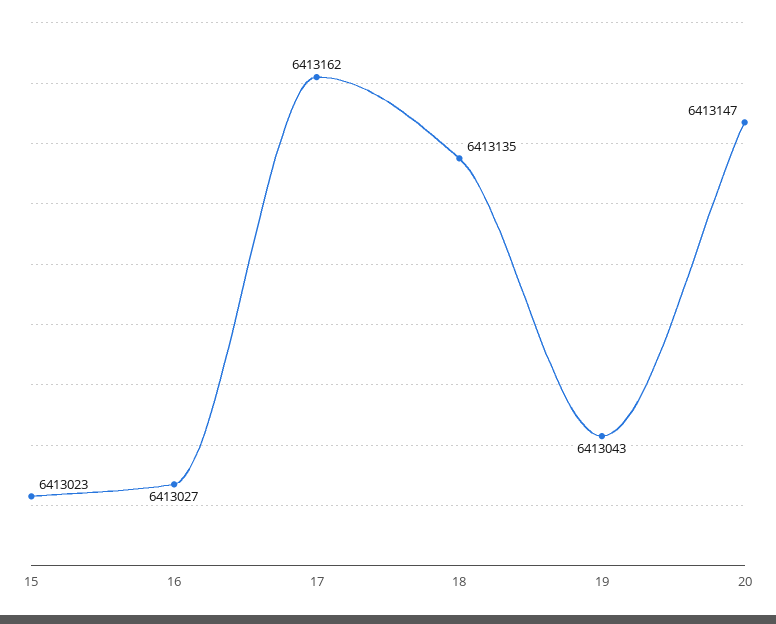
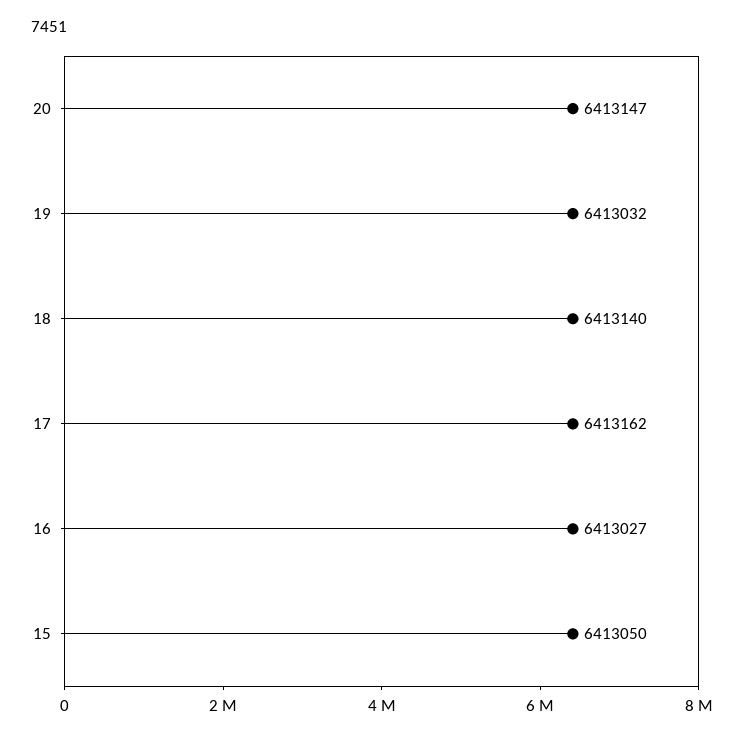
  {
-   "15": 6413023,
+   "15": 6413050,
    "16": 6413027,
    "17": 6413162,
-   "18": 6413135,
+   "18": 6413140,
-   "19": 6413043,
+   "19": 6413032,
    "20": 6413147
  }

